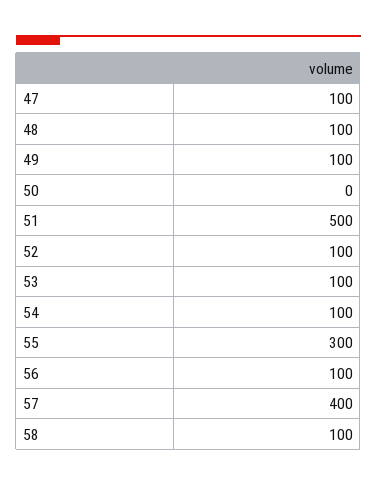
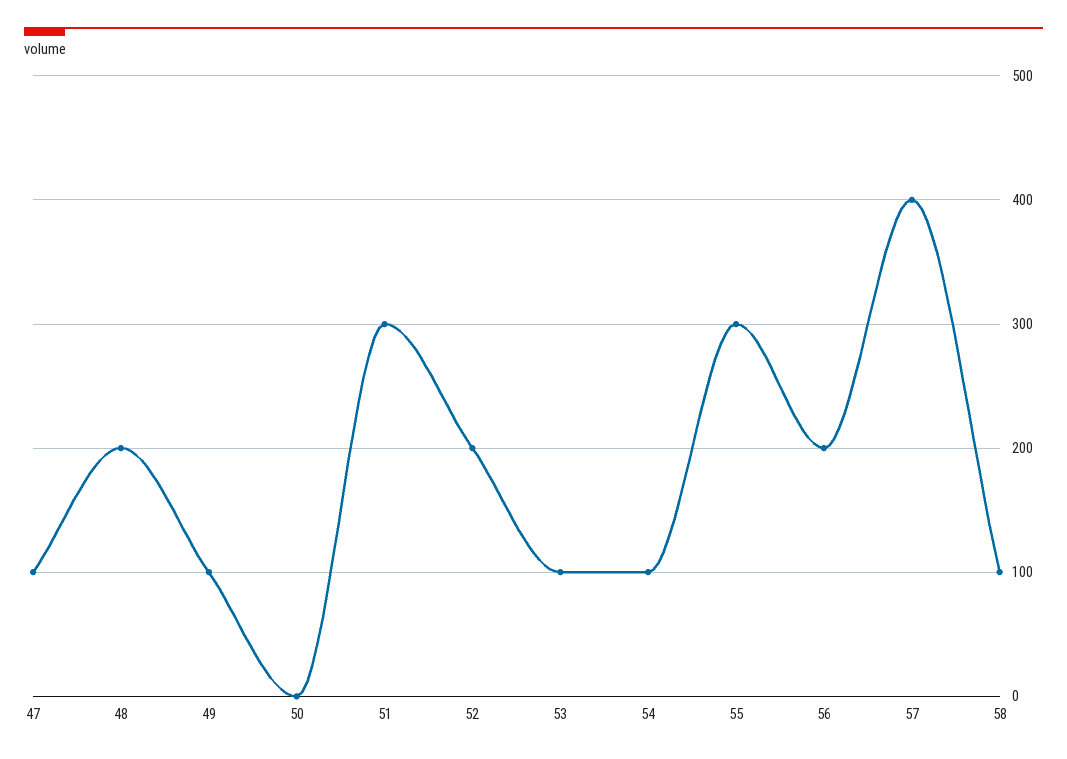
  {
    "47": 100,
-   "48": 100,
+   "48": 200,
    "49": 100,
    "50": 0,
-   "51": 500,
+   "51": 300,
-   "52": 100,
+   "52": 200,
    "53": 100,
    "54": 100,
    "55": 300,
-   "56": 100,
+   "56": 200,
    "57": 400,
    "58": 100
  }

